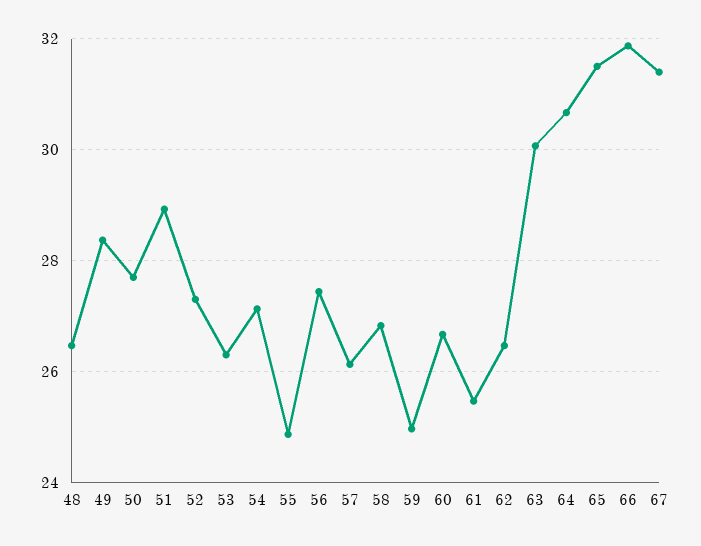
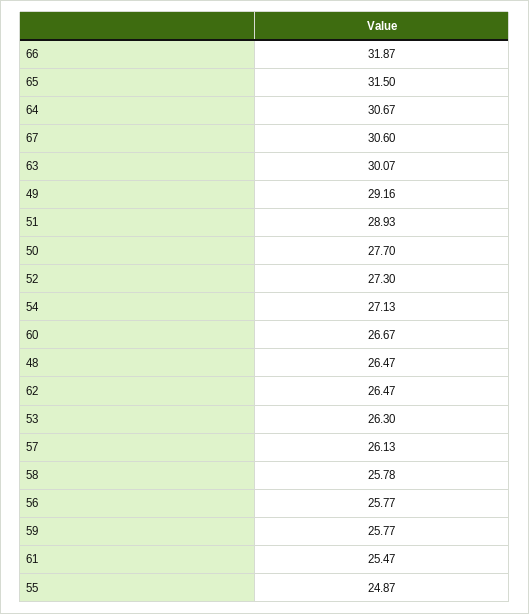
  {
    "48": 26.47,
-   "49": 28.4,
+   "49": 29.16,
    "50": 27.7,
    "51": 28.93,
    "52": 27.3,
    "53": 26.3,
    "54": 27.13,
    "55": 24.87,
-   "56": 27.4,
+   "56": 25.77,
    "57": 26.13,
-   "58": 26.8,
+   "58": 25.78,
-   "59": 25,
+   "59": 25.77,
    "60": 26.67,
    "61": 25.47,
    "62": 26.47,
    "63": 30.07,
    "64": 30.67,
    "65": 31.5,
    "66": 31.87,
-   "67": 31.4
+   "67": 30.6
  }

